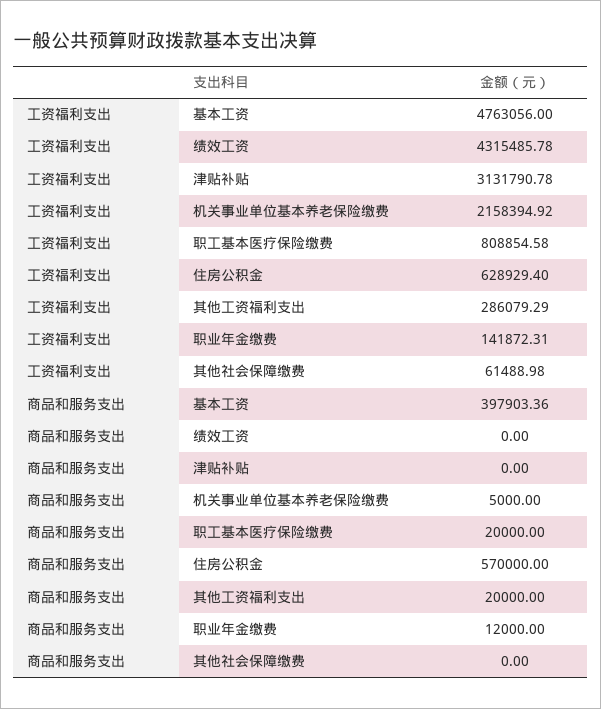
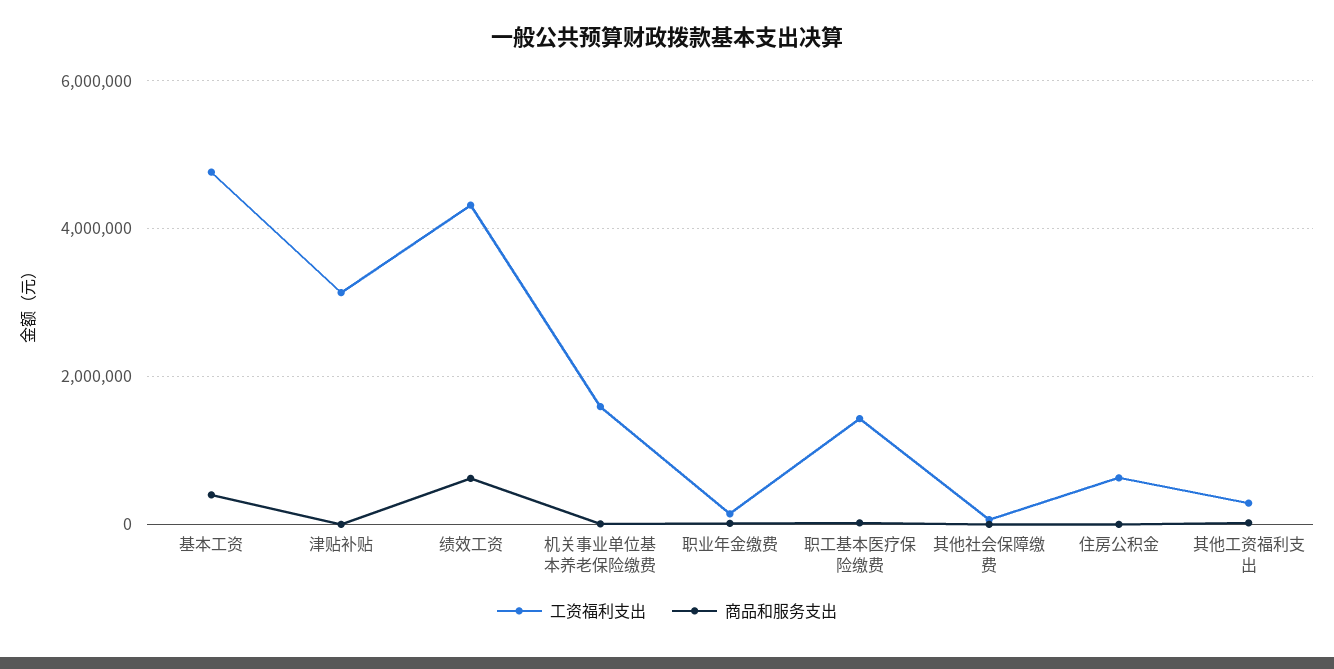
  {
    "工资福利支出": {
      "基本工资": 4763056,
      "绩效工资": 4315485.78,
      "津贴补贴": 3131790.78,
-     "机关事业单位基本养老保险缴费": 2158394.92,
+     "机关事业单位基本养老保险缴费": 1600000,
-     "职工基本医疗保险缴费": 808854.58,
+     "职工基本医疗保险缴费": 1400000,
      "住房公积金": 628929.4,
      "其他工资福利支出": 286079.29,
      "职业年金缴费": 141872.31,
      "其他社会保障缴费": 61488.98
    },
    "商品和服务支出": {
      "基本工资": 397903.36,
-     "绩效工资": 0,
+     "绩效工资": 600000,
      "津贴补贴": 0,
      "机关事业单位基本养老保险缴费": 5000,
      "职工基本医疗保险缴费": 20000,
-     "住房公积金": 570000,
+     "住房公积金": 0,
      "其他工资福利支出": 20000,
      "职业年金缴费": 12000,
      "其他社会保障缴费": 0
    }
  }

